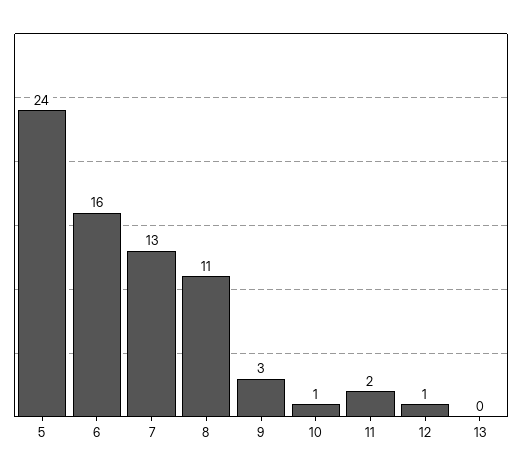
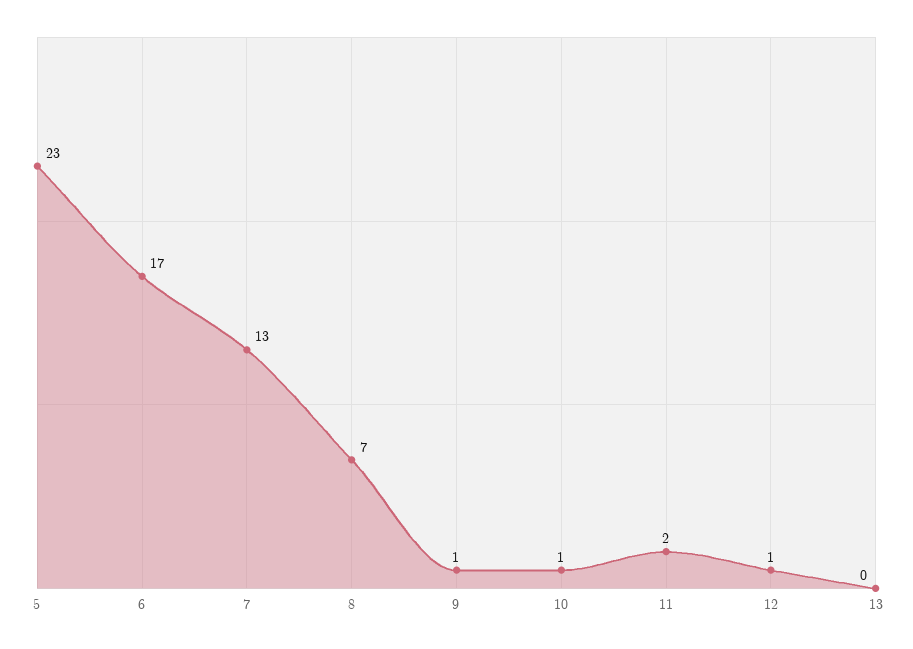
  {
-   "5": 24,
+   "5": 23,
-   "6": 16,
+   "6": 17,
    "7": 13,
-   "8": 11,
+   "8": 7,
-   "9": 3,
+   "9": 1,
    "10": 1,
    "11": 2,
    "12": 1,
    "13": 0
  }

